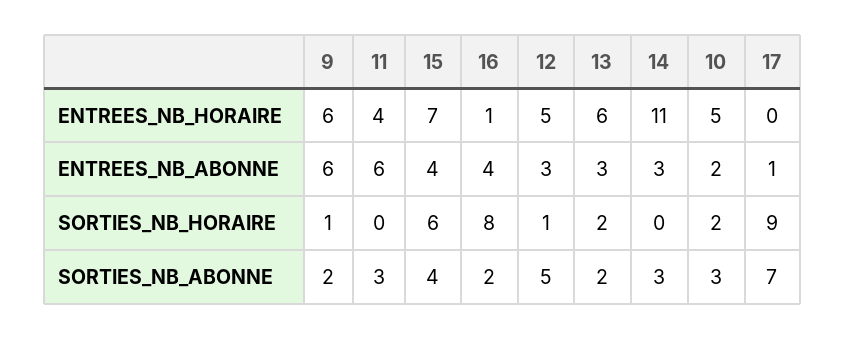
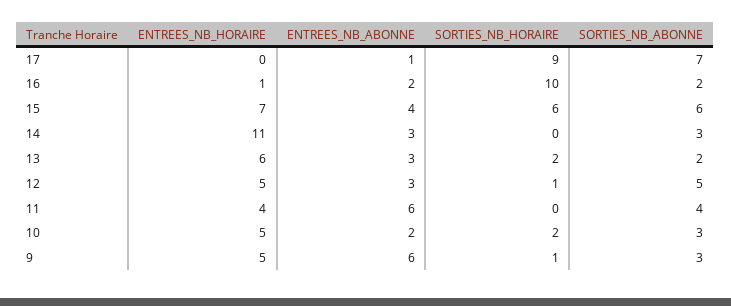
  {
    "9": {
-     "ENTREES_NB_HORAIRE": 6,
+     "ENTREES_NB_HORAIRE": 5,
      "ENTREES_NB_ABONNE": 6,
      "SORTIES_NB_HORAIRE": 1,
-     "SORTIES_NB_ABONNE": 2
+     "SORTIES_NB_ABONNE": 3
    },
    "11": {
      "ENTREES_NB_HORAIRE": 4,
      "ENTREES_NB_ABONNE": 6,
      "SORTIES_NB_HORAIRE": 0,
-     "SORTIES_NB_ABONNE": 3
+     "SORTIES_NB_ABONNE": 4
    },
    "15": {
      "ENTREES_NB_HORAIRE": 7,
      "ENTREES_NB_ABONNE": 4,
      "SORTIES_NB_HORAIRE": 6,
-     "SORTIES_NB_ABONNE": 4
+     "SORTIES_NB_ABONNE": 6
    },
    "16": {
      "ENTREES_NB_HORAIRE": 1,
-     "ENTREES_NB_ABONNE": 4,
+     "ENTREES_NB_ABONNE": 2,
-     "SORTIES_NB_HORAIRE": 8,
+     "SORTIES_NB_HORAIRE": 10,
      "SORTIES_NB_ABONNE": 2
    },
    "12": {
      "ENTREES_NB_HORAIRE": 5,
      "ENTREES_NB_ABONNE": 3,
      "SORTIES_NB_HORAIRE": 1,
      "SORTIES_NB_ABONNE": 5
    },
    "13": {
      "ENTREES_NB_HORAIRE": 6,
      "ENTREES_NB_ABONNE": 3,
      "SORTIES_NB_HORAIRE": 2,
      "SORTIES_NB_ABONNE": 2
    },
    "14": {
      "ENTREES_NB_HORAIRE": 11,
      "ENTREES_NB_ABONNE": 3,
      "SORTIES_NB_HORAIRE": 0,
      "SORTIES_NB_ABONNE": 3
    },
    "10": {
      "ENTREES_NB_HORAIRE": 5,
      "ENTREES_NB_ABONNE": 2,
      "SORTIES_NB_HORAIRE": 2,
      "SORTIES_NB_ABONNE": 3
    },
    "17": {
      "ENTREES_NB_HORAIRE": 0,
      "ENTREES_NB_ABONNE": 1,
      "SORTIES_NB_HORAIRE": 9,
      "SORTIES_NB_ABONNE": 7
    }
  }

